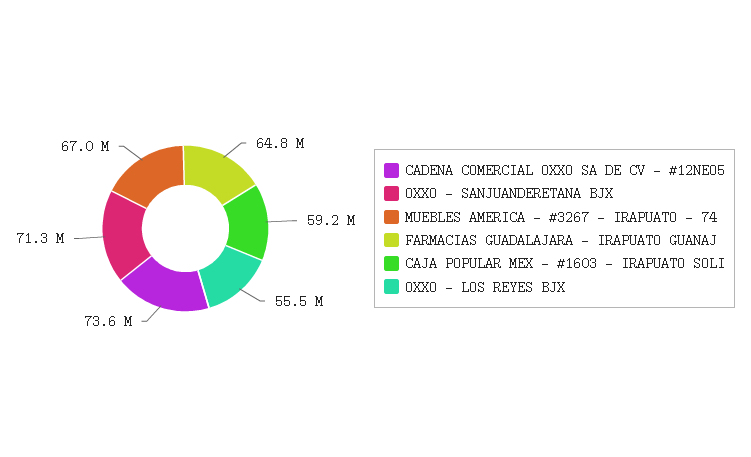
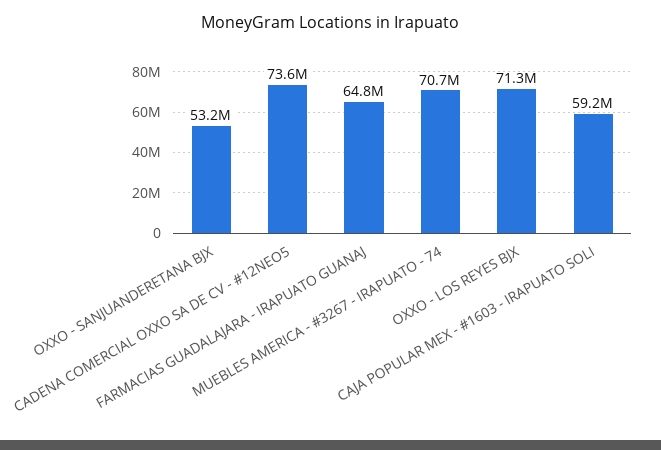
  {
    "CADENA COMERCIAL OXXO SA DE CV - #12NEO5": 73600000,
-   "OXXO - SANJUANDERETANA BJX": 71300000,
+   "OXXO - SANJUANDERETANA BJX": 53200000,
-   "MUEBLES AMERICA - #3267 - IRAPUATO - 74": 67000000,
+   "MUEBLES AMERICA - #3267 - IRAPUATO - 74": 70700000,
    "FARMACIAS GUADALAJARA - IRAPUATO GUANAJ": 64800000,
    "CAJA POPULAR MEX - #1603 - IRAPUATO SOLI": 59200000,
-   "OXXO - LOS REYES BJX": 55500000
+   "OXXO - LOS REYES BJX": 71300000
  }

